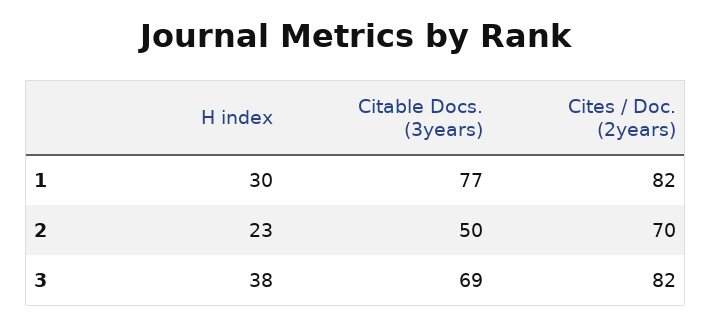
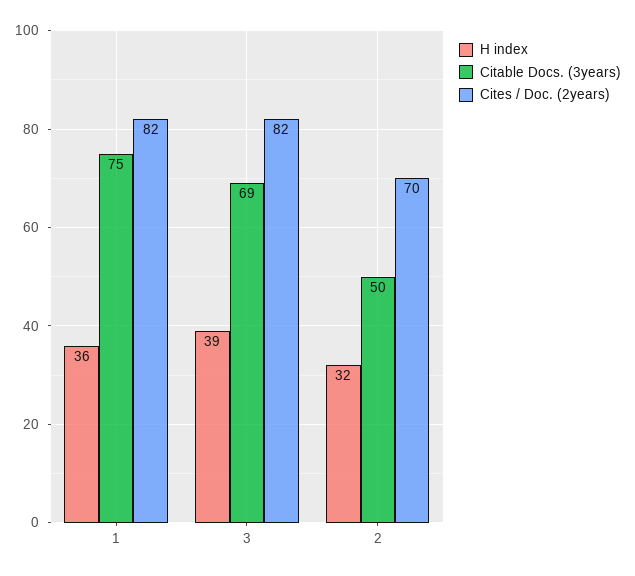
  {
    "H index": {
-     "1": 30,
+     "1": 36,
-     "2": 23,
+     "2": 32,
-     "3": 38
+     "3": 39
    },
    "Citable Docs. (3years)": {
-     "1": 77,
+     "1": 75,
      "2": 50,
      "3": 69
    },
    "Cites / Doc. (2years)": {
      "1": 82,
      "2": 70,
      "3": 82
    }
  }

